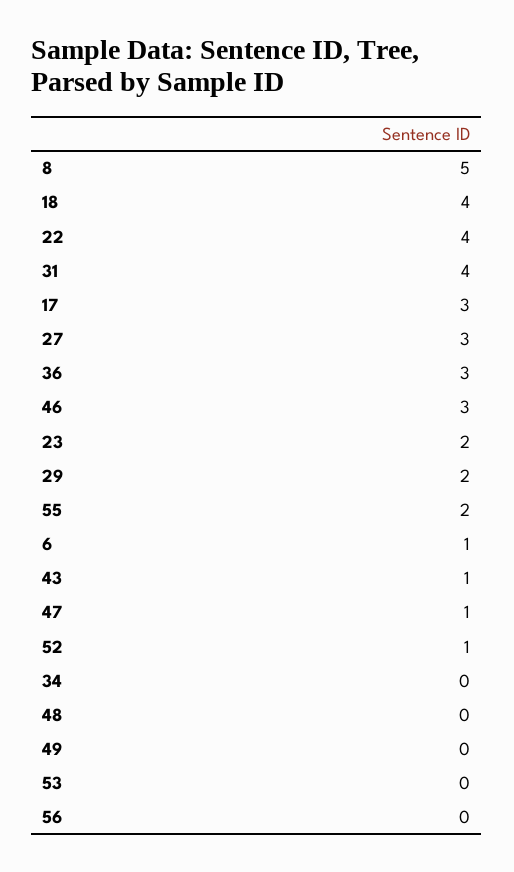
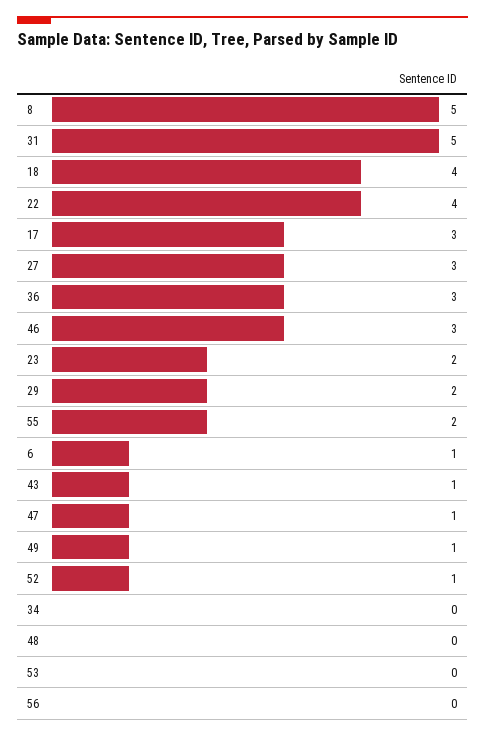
  {
    "8": 5,
    "18": 4,
    "22": 4,
-   "31": 4,
+   "31": 5,
    "17": 3,
    "27": 3,
    "36": 3,
    "46": 3,
    "23": 2,
    "29": 2,
    "55": 2,
    "6": 1,
    "43": 1,
    "47": 1,
    "52": 1,
    "34": 0,
    "48": 0,
-   "49": 0,
+   "49": 1,
    "53": 0,
    "56": 0
  }

